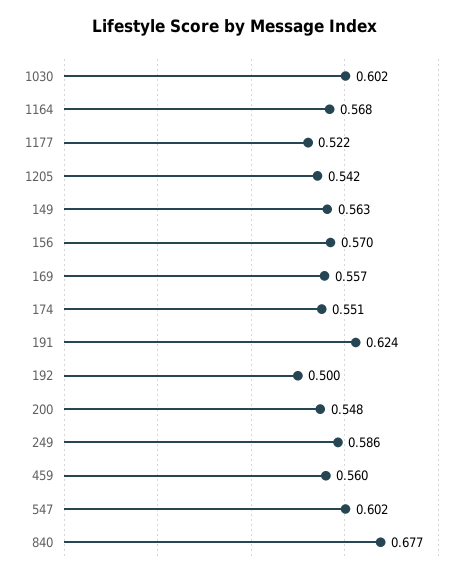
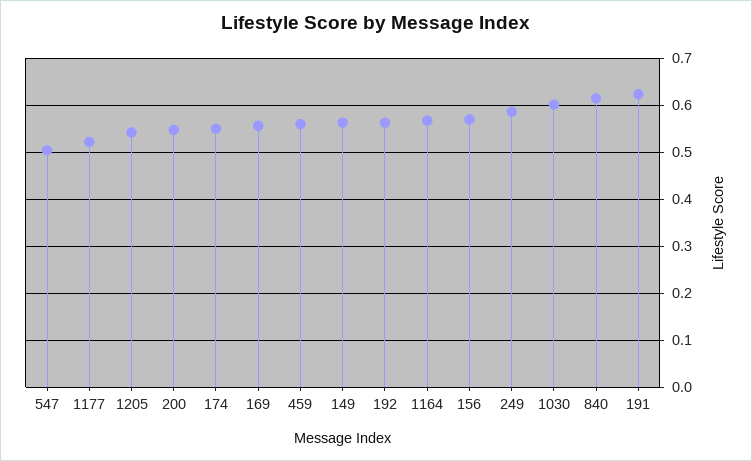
  {
    "1030": 0.602,
    "1164": 0.568,
    "1177": 0.522,
    "1205": 0.542,
    "149": 0.563,
    "156": 0.57,
    "169": 0.557,
    "174": 0.551,
    "191": 0.624,
-   "192": 0.5,
+   "192": 0.56,
    "200": 0.548,
    "249": 0.586,
    "459": 0.56,
-   "547": 0.602,
+   "547": 0.5,
-   "840": 0.677
+   "840": 0.62
  }

